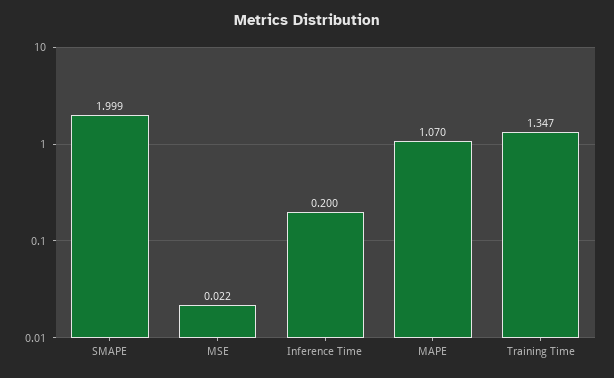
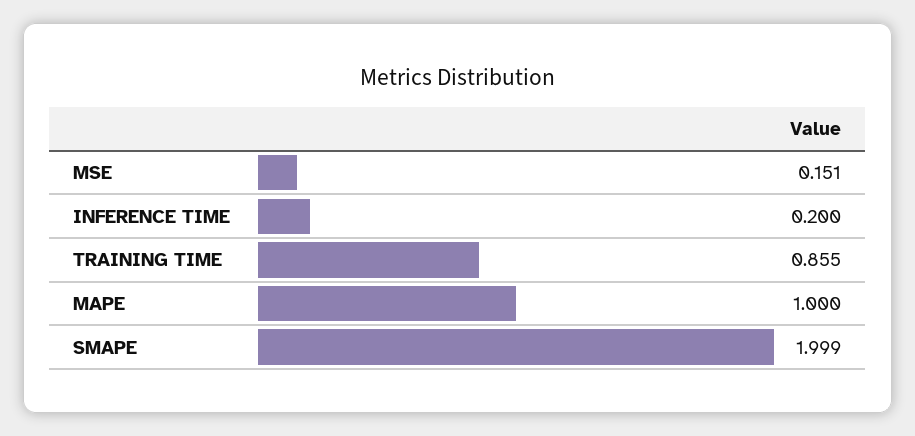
  {
    "SMAPE": 1.999,
-   "MSE": 0.022,
+   "MSE": 0.151,
    "Inference Time": 0.2,
-   "MAPE": 1.07,
+   "MAPE": 1,
-   "Training Time": 1.347
+   "Training Time": 0.855
  }

